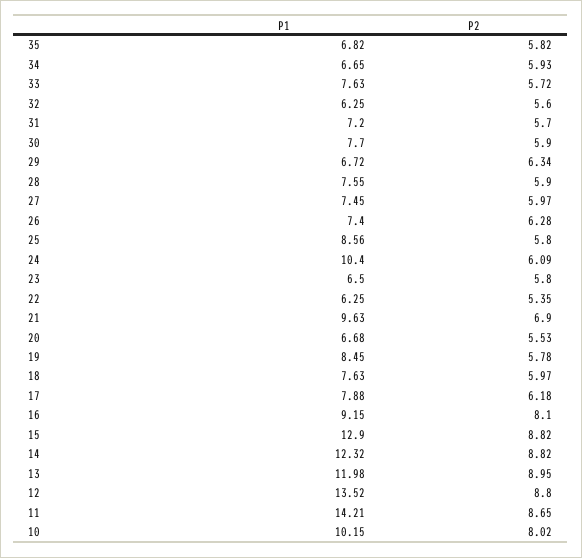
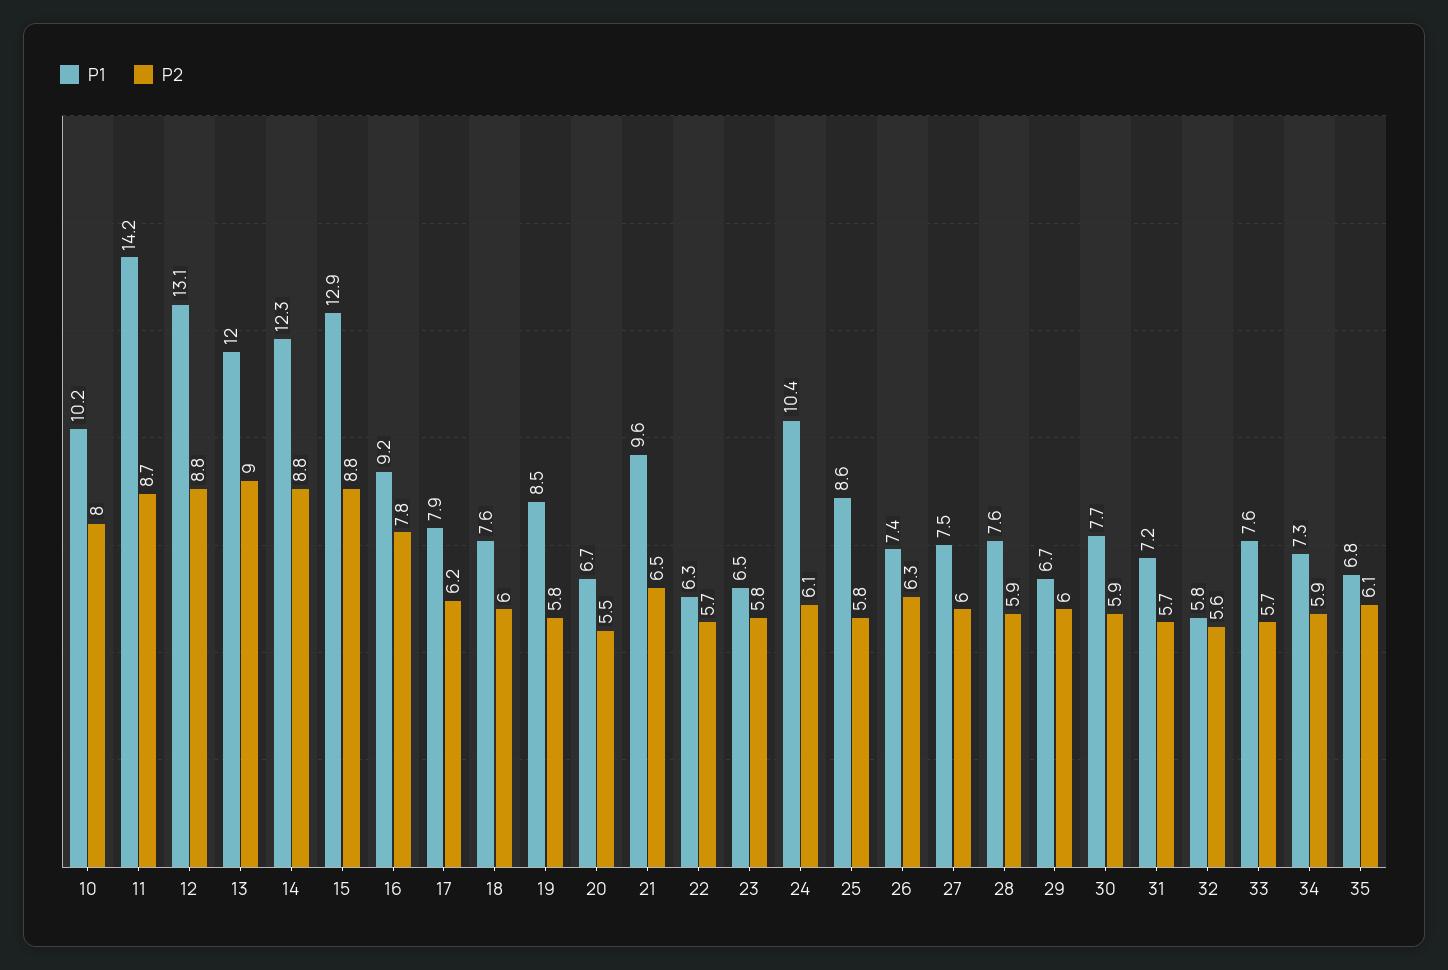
  {
    "P1": {
      "35": 6.82,
-     "34": 6.65,
+     "34": 7.3,
      "33": 7.63,
-     "32": 6.25,
+     "32": 5.8,
      "31": 7.2,
      "30": 7.7,
      "29": 6.72,
      "28": 7.55,
      "27": 7.45,
      "26": 7.4,
      "25": 8.56,
      "24": 10.4,
      "23": 6.5,
      "22": 6.25,
      "21": 9.63,
      "20": 6.68,
      "19": 8.45,
      "18": 7.63,
      "17": 7.88,
      "16": 9.15,
      "15": 12.9,
      "14": 12.32,
      "13": 11.98,
-     "12": 13.52,
+     "12": 13.1,
      "11": 14.21,
      "10": 10.15
    },
    "P2": {
-     "35": 5.82,
+     "35": 6.1,
      "34": 5.93,
      "33": 5.72,
      "32": 5.6,
      "31": 5.7,
      "30": 5.9,
-     "29": 6.34,
+     "29": 6,
      "28": 5.9,
      "27": 5.97,
      "26": 6.28,
      "25": 5.8,
      "24": 6.09,
      "23": 5.8,
-     "22": 5.35,
+     "22": 5.7,
-     "21": 6.9,
+     "21": 6.5,
      "20": 5.53,
      "19": 5.78,
      "18": 5.97,
      "17": 6.18,
-     "16": 8.1,
+     "16": 7.8,
      "15": 8.82,
      "14": 8.82,
      "13": 8.95,
      "12": 8.8,
      "11": 8.65,
      "10": 8.02
    }
  }

